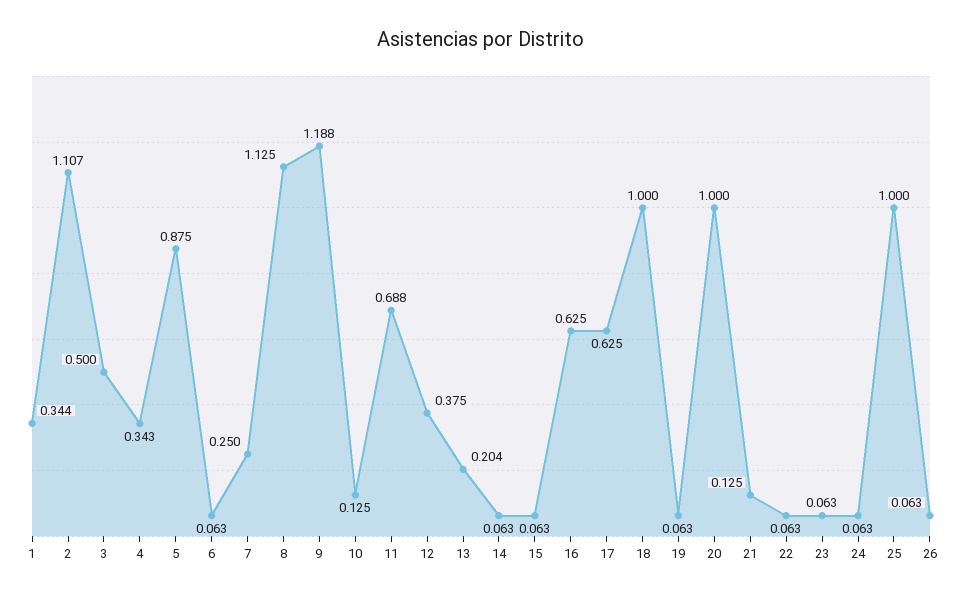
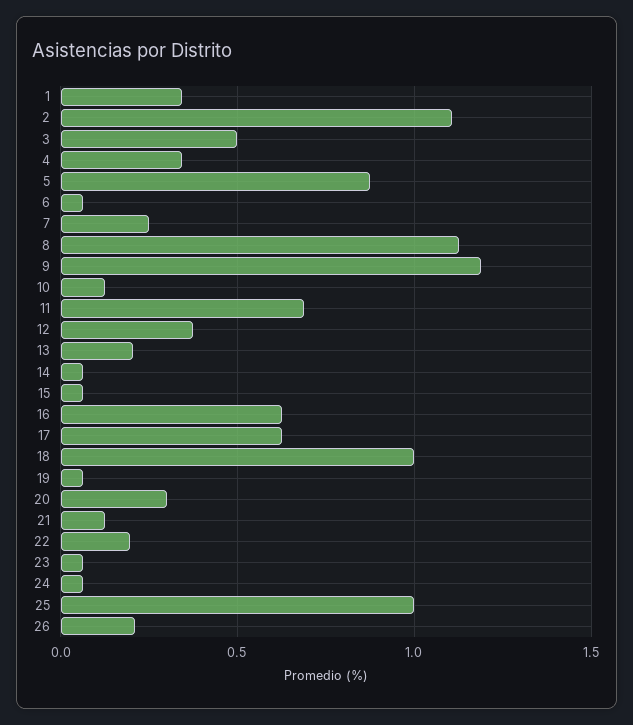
  {
    "1": 0.344,
    "2": 1.107,
    "3": 0.5,
    "4": 0.343,
    "5": 0.875,
    "6": 0.063,
    "7": 0.25,
    "8": 1.125,
    "9": 1.188,
    "10": 0.125,
    "11": 0.688,
    "12": 0.375,
    "13": 0.204,
    "14": 0.063,
    "15": 0.063,
    "16": 0.625,
    "17": 0.625,
    "18": 1,
    "19": 0.063,
-   "20": 1,
+   "20": 0.3,
    "21": 0.125,
-   "22": 0.063,
+   "22": 0.2,
    "23": 0.063,
    "24": 0.063,
    "25": 1,
-   "26": 0.063
+   "26": 0.2
  }

